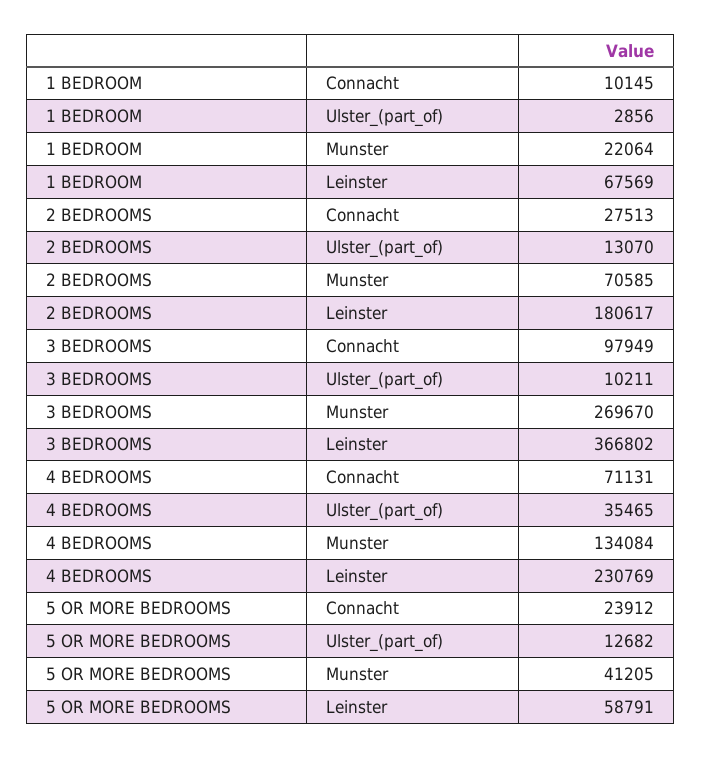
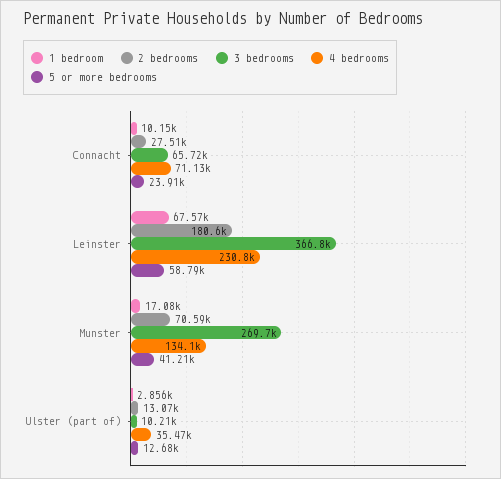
  {
    "1 BEDROOM": {
      "Connacht": 10145,
      "Ulster_(part_of)": 2856,
-     "Munster": 22064,
+     "Munster": 17080,
      "Leinster": 67569
    },
    "2 BEDROOMS": {
      "Connacht": 27513,
      "Ulster_(part_of)": 13070,
      "Munster": 70585,
      "Leinster": 180617
    },
    "3 BEDROOMS": {
-     "Connacht": 97949,
+     "Connacht": 65720,
      "Ulster_(part_of)": 10211,
      "Munster": 269670,
      "Leinster": 366802
    },
    "4 BEDROOMS": {
      "Connacht": 71131,
      "Ulster_(part_of)": 35465,
      "Munster": 134084,
      "Leinster": 230769
    },
    "5 OR MORE BEDROOMS": {
      "Connacht": 23912,
      "Ulster_(part_of)": 12682,
      "Munster": 41205,
      "Leinster": 58791
    }
  }

